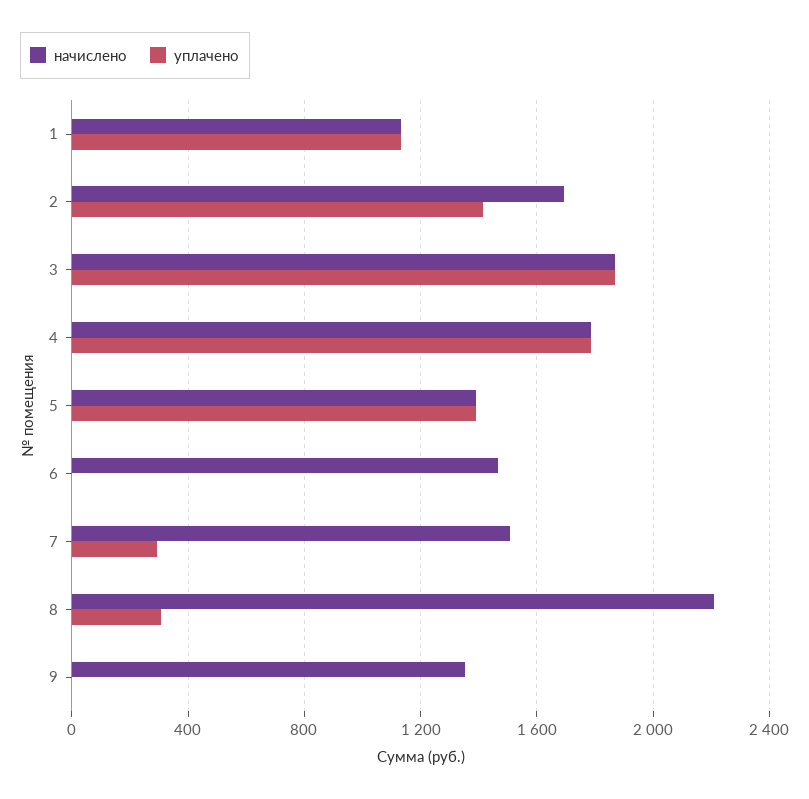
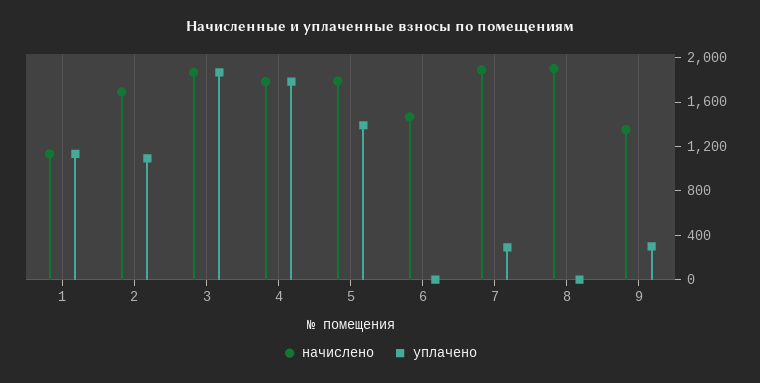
  {
    "начислено": {
      "1": 1150,
      "2": 1700,
      "3": 1850,
      "4": 1800,
-     "5": 1400,
+     "5": 1800,
      "6": 1450,
-     "7": 1500,
+     "7": 1900,
-     "8": 2200,
+     "8": 1900,
      "9": 1350
    },
    "уплачено": {
      "1": 1150,
-     "2": 1400,
+     "2": 1100,
      "3": 1850,
      "4": 1800,
      "5": 1400,
      "6": 0,
      "7": 300,
-     "8": 300,
+     "8": 0,
-     "9": 0
+     "9": 300
    }
  }

